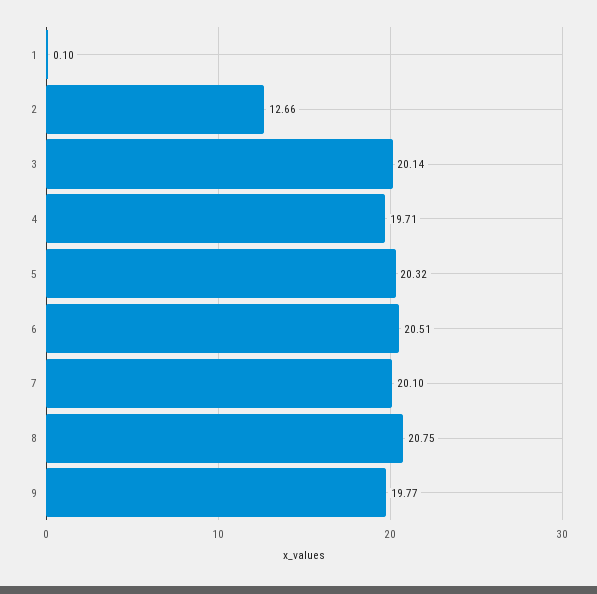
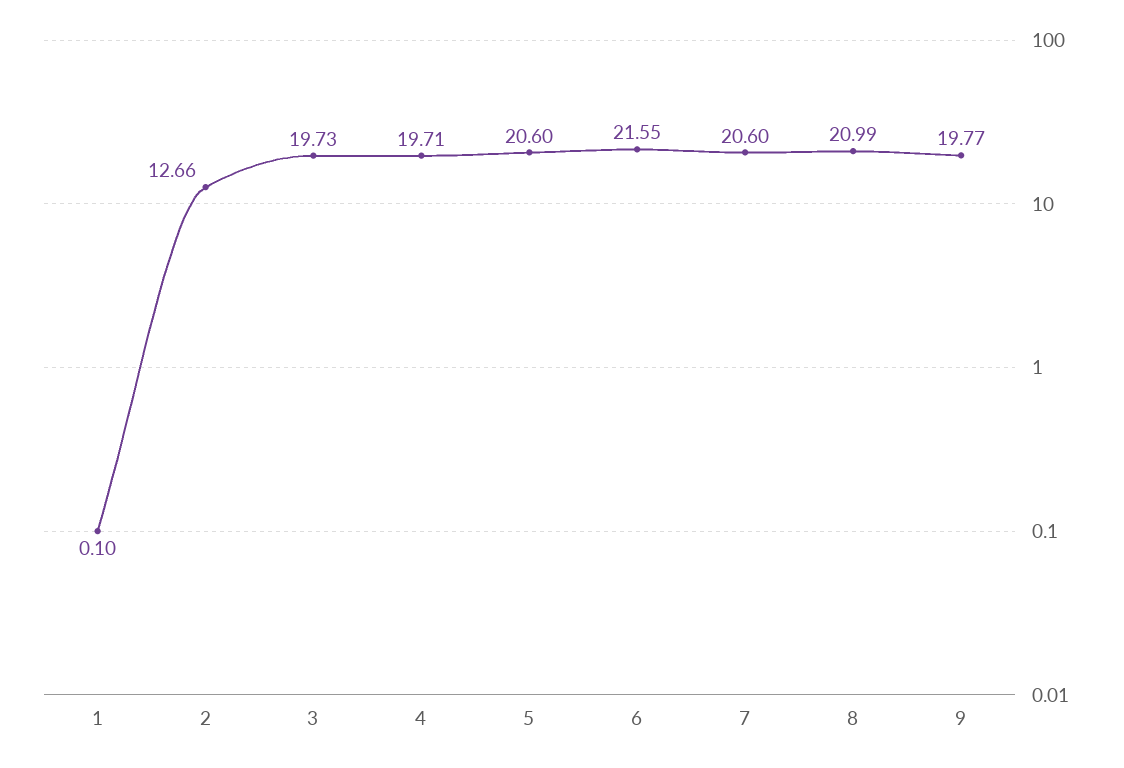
  {
    "1": 0.1,
    "2": 12.66,
-   "3": 20.14,
+   "3": 19.73,
    "4": 19.71,
-   "5": 20.32,
+   "5": 20.6,
-   "6": 20.51,
+   "6": 21.55,
-   "7": 20.1,
+   "7": 20.6,
-   "8": 20.75,
+   "8": 20.99,
    "9": 19.77
  }

